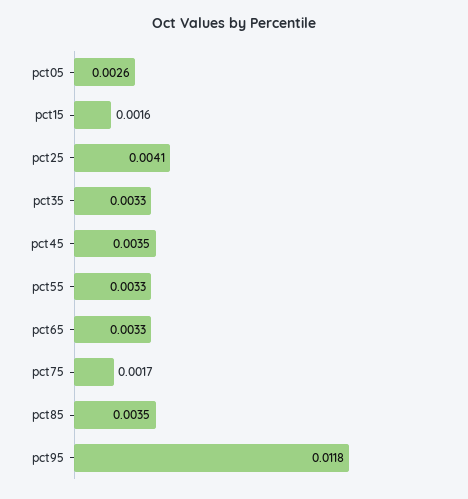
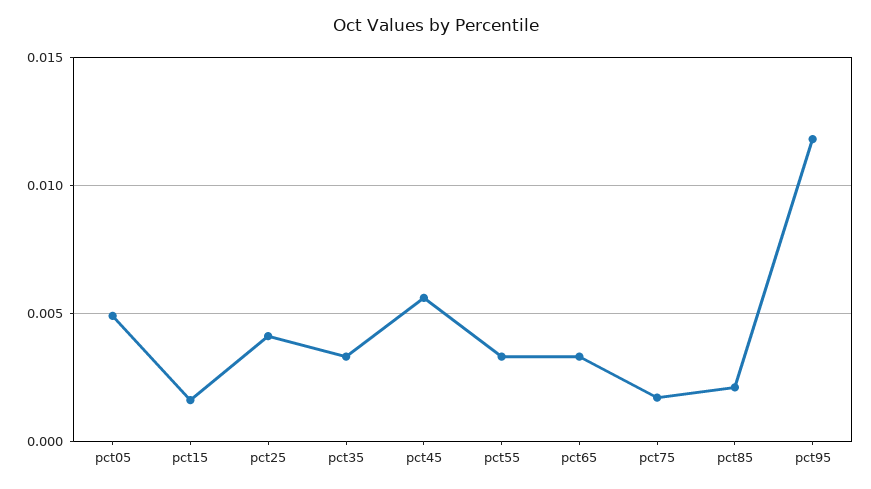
  {
-   "pct05": 0.0026,
+   "pct05": 0.005,
    "pct15": 0.0016,
    "pct25": 0.0041,
    "pct35": 0.0033,
-   "pct45": 0.0035,
+   "pct45": 0.0055,
    "pct55": 0.0033,
    "pct65": 0.0033,
    "pct75": 0.0017,
-   "pct85": 0.0035,
+   "pct85": 0.002,
    "pct95": 0.0118
  }

